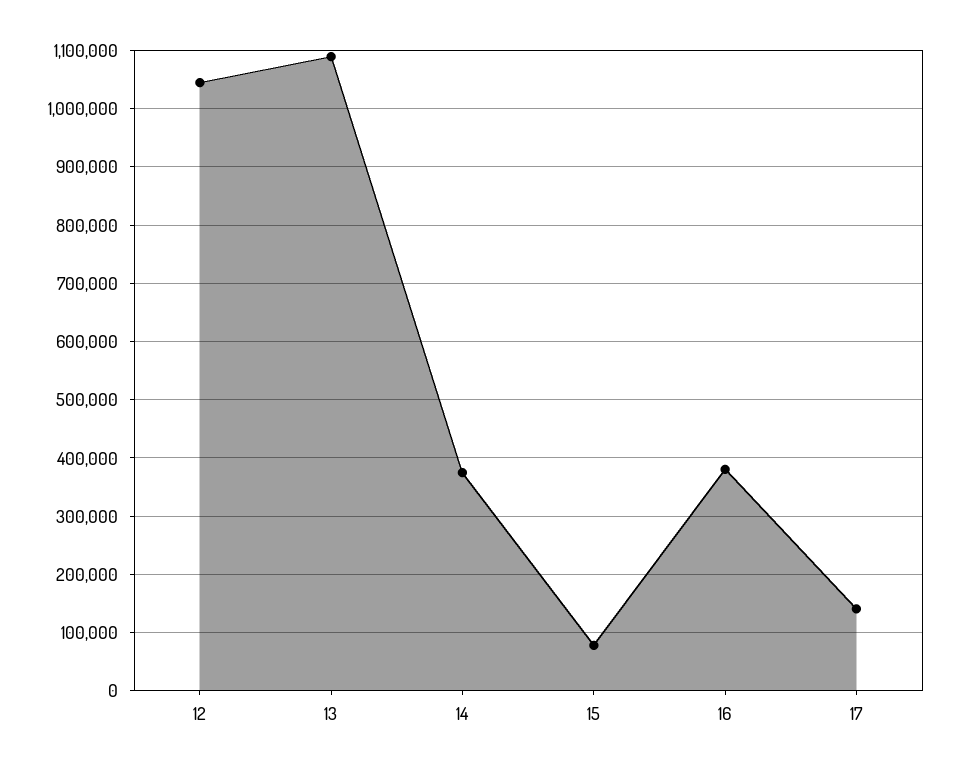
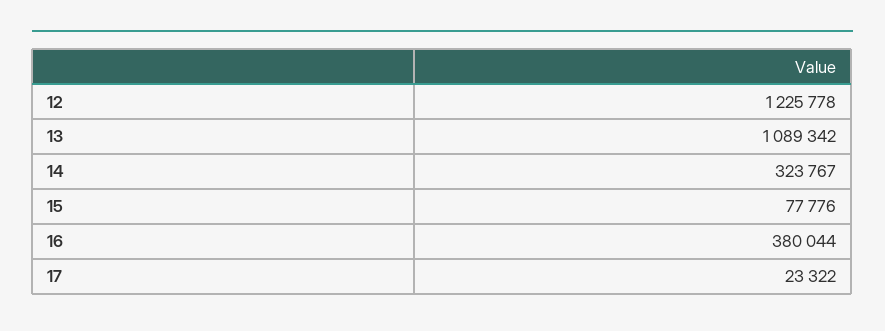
  {
-   "12": 1040000,
+   "12": 1225778,
    "13": 1089342,
-   "14": 380000,
+   "14": 323767,
    "15": 77776,
    "16": 380044,
-   "17": 140000
+   "17": 23322
  }

